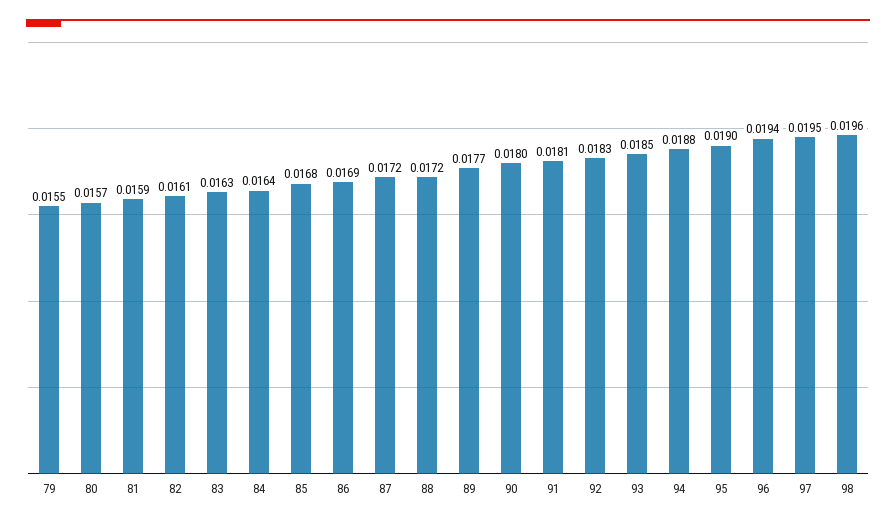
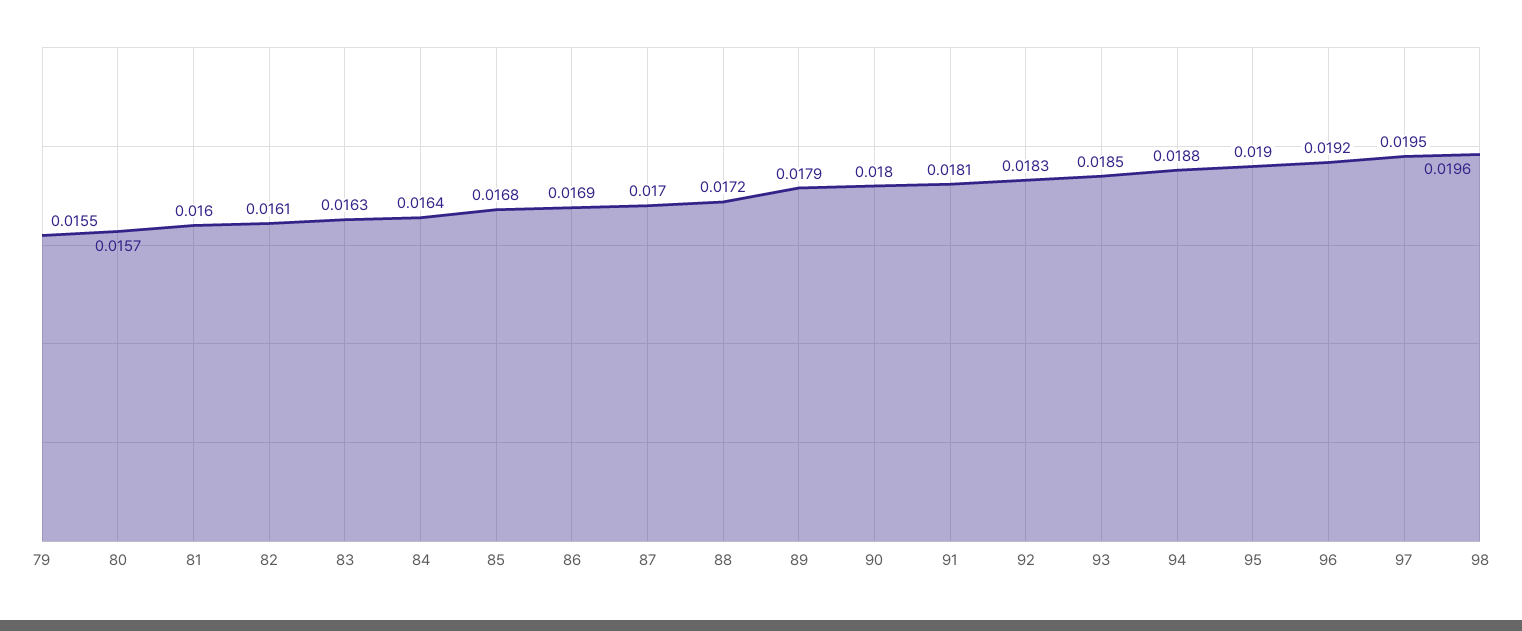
  {
    "79": 0.0155,
    "80": 0.0157,
-   "81": 0.0159,
+   "81": 0.016,
    "82": 0.0161,
    "83": 0.0163,
    "84": 0.0164,
    "85": 0.0168,
    "86": 0.0169,
-   "87": 0.0172,
+   "87": 0.017,
    "88": 0.0172,
-   "89": 0.0177,
+   "89": 0.0179,
    "90": 0.018,
    "91": 0.0181,
    "92": 0.0183,
    "93": 0.0185,
    "94": 0.0188,
    "95": 0.019,
-   "96": 0.0194,
+   "96": 0.0192,
    "97": 0.0195,
    "98": 0.0196
  }

